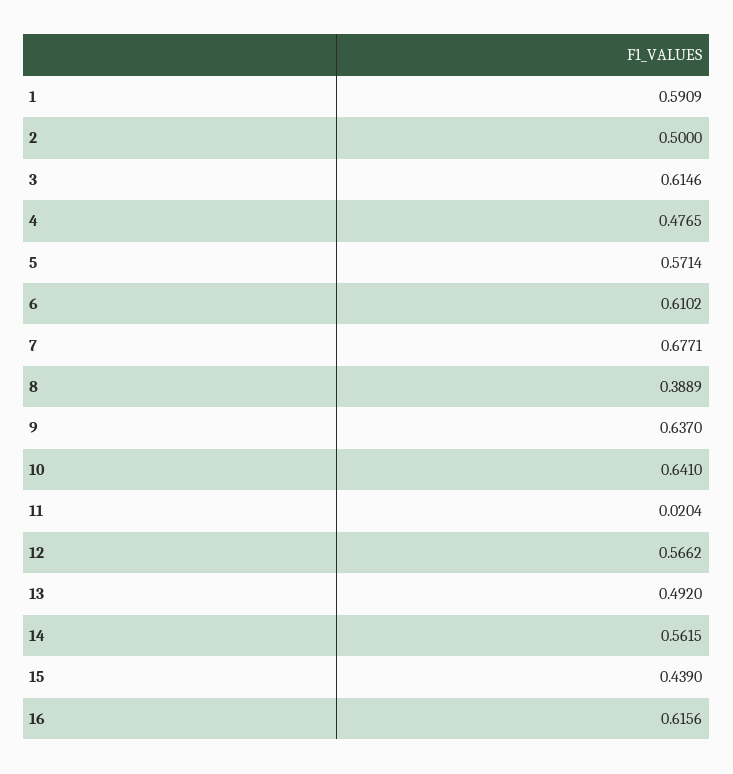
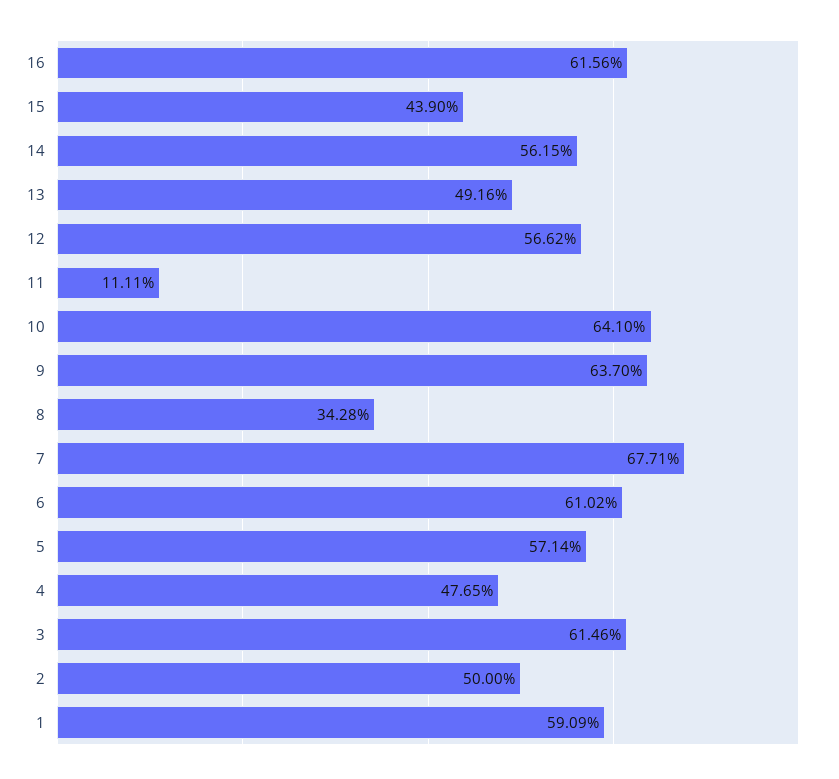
  {
    "1": 0.5909,
    "2": 0.5,
    "3": 0.6146,
    "4": 0.4765,
    "5": 0.5714,
    "6": 0.6102,
    "7": 0.6771,
-   "8": 0.3889,
+   "8": 0.3428,
    "9": 0.637,
    "10": 0.641,
-   "11": 0.0204,
+   "11": 0.1111,
    "12": 0.5662,
-   "13": 0.492,
+   "13": 0.4916,
    "14": 0.5615,
    "15": 0.439,
    "16": 0.6156
  }

